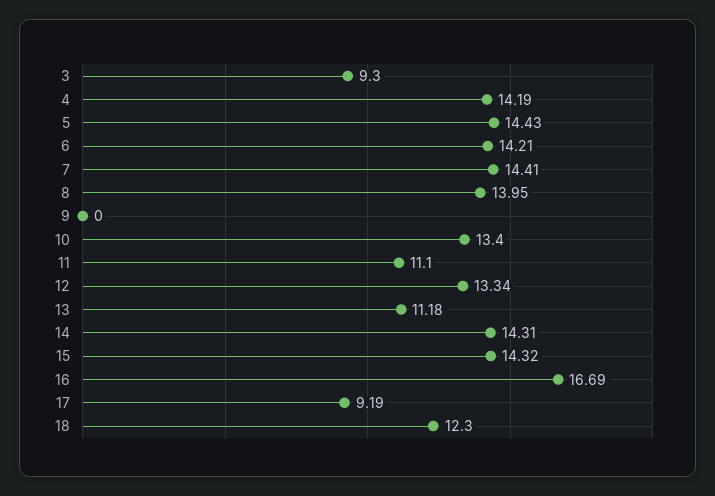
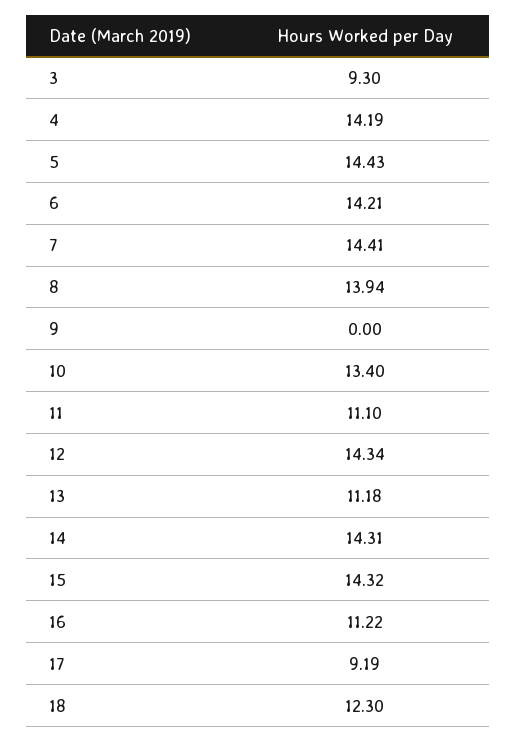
  {
    "3": 9.3,
    "4": 14.19,
    "5": 14.43,
    "6": 14.21,
    "7": 14.41,
-   "8": 13.95,
+   "8": 13.94,
    "9": 0,
    "10": 13.4,
    "11": 11.1,
-   "12": 13.34,
+   "12": 14.34,
    "13": 11.18,
    "14": 14.31,
    "15": 14.32,
-   "16": 16.69,
+   "16": 11.22,
    "17": 9.19,
    "18": 12.3
  }

